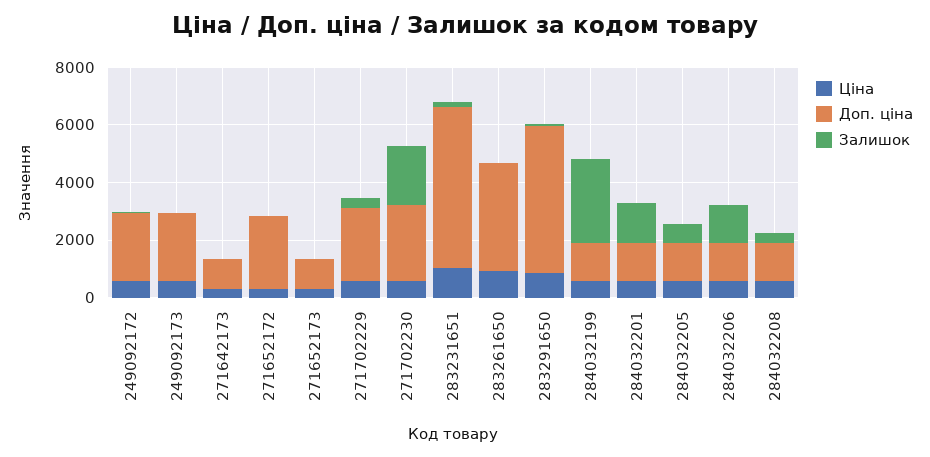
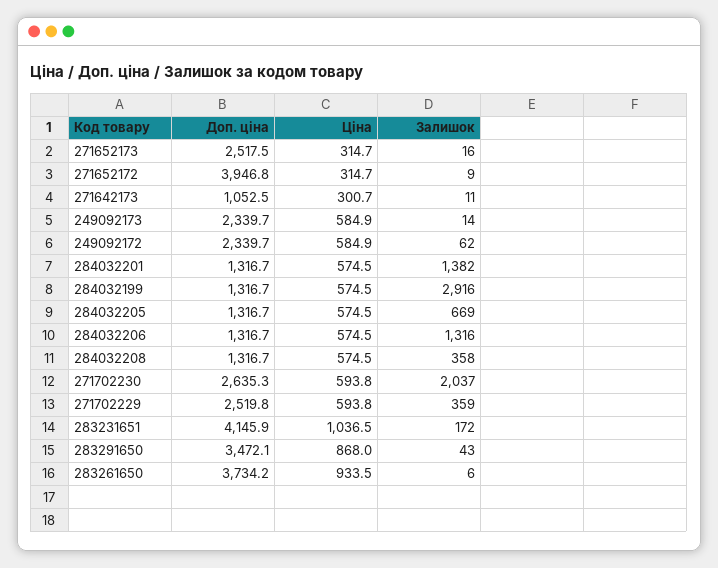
  {
    "Ціна": {
      "249092172": 584.9,
      "249092173": 584.9,
      "271642173": 300.7,
      "271652172": 314.7,
      "271652173": 314.7,
      "271702229": 593.8,
      "271702230": 593.8,
      "283231651": 1036.5,
      "283261650": 933.5,
      "283291650": 868,
      "284032199": 574.5,
      "284032201": 574.5,
      "284032205": 574.5,
      "284032206": 574.5,
      "284032208": 574.5
    },
    "Доп. ціна": {
      "249092172": 2339.7,
      "249092173": 2339.7,
      "271642173": 1052.5,
-     "271652172": 2500,
+     "271652172": 3946.8,
-     "271652173": 1000,
+     "271652173": 2517.5,
      "271702229": 2519.8,
      "271702230": 2635.3,
-     "283231651": 5500,
+     "283231651": 4145.9,
      "283261650": 3734.2,
-     "283291650": 5000,
+     "283291650": 3472.1,
      "284032199": 1316.7,
      "284032201": 1316.7,
      "284032205": 1316.7,
      "284032206": 1316.7,
      "284032208": 1316.7
    },
    "Залишок": {
      "249092172": 62,
      "249092173": 14,
      "271642173": 11,
      "271652172": 9,
      "271652173": 16,
      "271702229": 359,
      "271702230": 2037,
      "283231651": 172,
      "283261650": 6,
      "283291650": 43,
      "284032199": 2916,
      "284032201": 1382,
      "284032205": 669,
      "284032206": 1316,
      "284032208": 358
    }
  }

